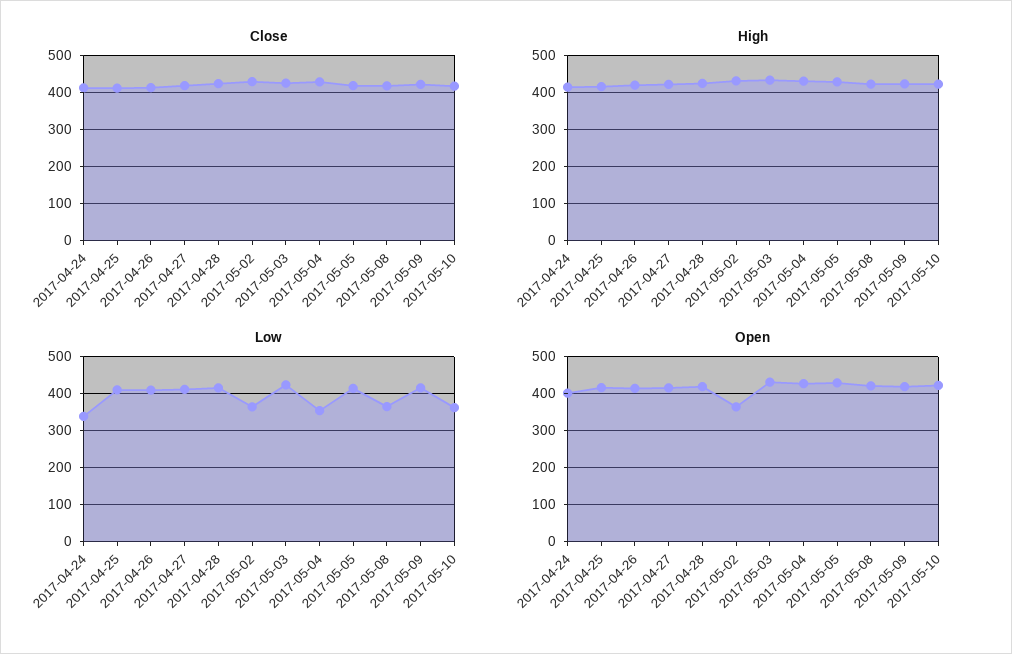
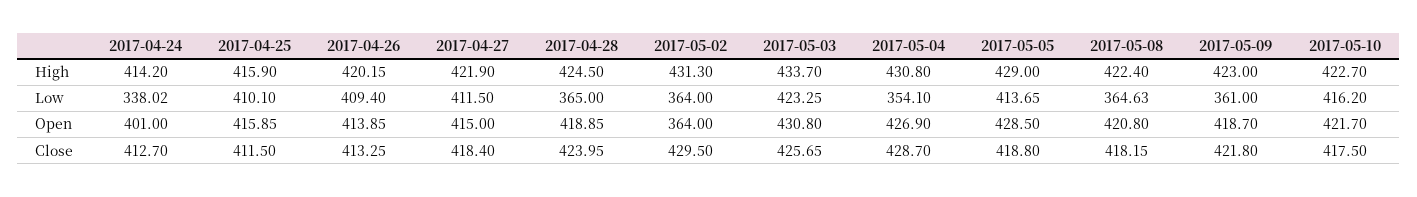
  {
    "Close": {
      "2017-04-24": 412.7,
      "2017-04-25": 411.5,
      "2017-04-26": 413.25,
      "2017-04-27": 418.4,
      "2017-04-28": 423.95,
      "2017-05-02": 429.5,
      "2017-05-03": 425.65,
      "2017-05-04": 428.7,
      "2017-05-05": 418.8,
      "2017-05-08": 418.15,
      "2017-05-09": 421.8,
      "2017-05-10": 417.5
    },
    "High": {
      "2017-04-24": 414.2,
      "2017-04-25": 415.9,
      "2017-04-26": 420.15,
      "2017-04-27": 421.9,
      "2017-04-28": 424.5,
      "2017-05-02": 431.3,
      "2017-05-03": 433.7,
      "2017-05-04": 430.8,
      "2017-05-05": 429,
      "2017-05-08": 422.4,
      "2017-05-09": 423,
      "2017-05-10": 422.7
    },
    "Low": {
      "2017-04-24": 338.02,
      "2017-04-25": 410.1,
      "2017-04-26": 409.4,
      "2017-04-27": 411.5,
-     "2017-04-28": 420,
+     "2017-04-28": 365,
      "2017-05-02": 364,
      "2017-05-03": 423.25,
      "2017-05-04": 354.1,
      "2017-05-05": 413.65,
      "2017-05-08": 364.63,
-     "2017-05-09": 420,
+     "2017-05-09": 361,
-     "2017-05-10": 360
+     "2017-05-10": 416.2
    },
    "Open": {
      "2017-04-24": 401,
      "2017-04-25": 415.85,
      "2017-04-26": 413.85,
      "2017-04-27": 415,
      "2017-04-28": 418.85,
      "2017-05-02": 364,
      "2017-05-03": 430.8,
      "2017-05-04": 426.9,
      "2017-05-05": 428.5,
      "2017-05-08": 420.8,
      "2017-05-09": 418.7,
      "2017-05-10": 421.7
    }
  }

